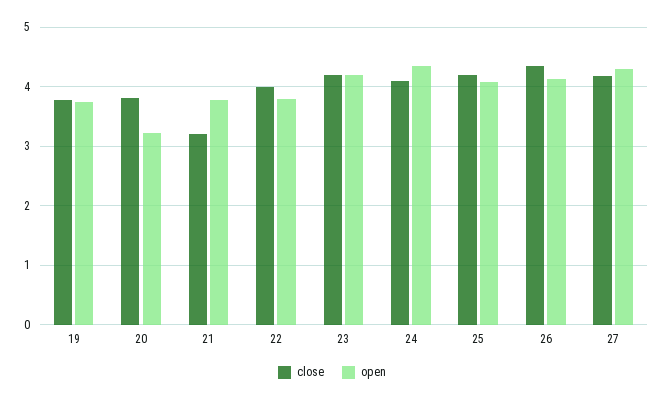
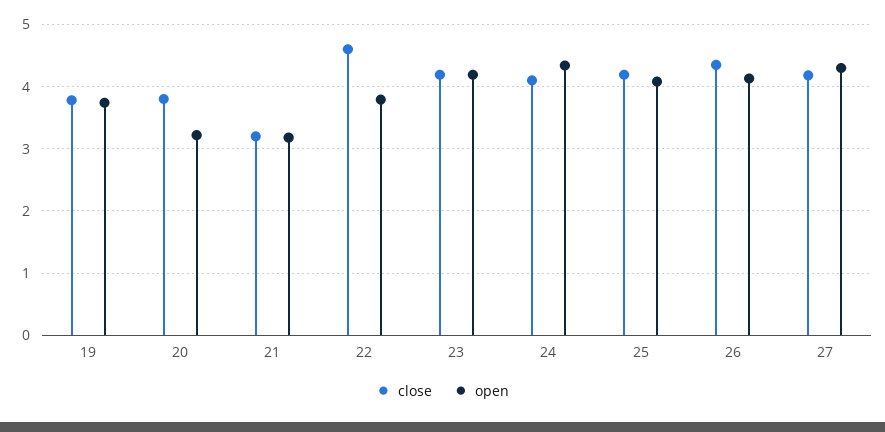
  {
    "close": {
      "19": 3.8,
      "20": 3.8,
      "21": 3.2,
-     "22": 4,
+     "22": 4.6,
      "23": 4.2,
      "24": 4.1,
      "25": 4.2,
      "26": 4.4,
      "27": 4.2
    },
    "open": {
      "19": 3.7,
      "20": 3.2,
-     "21": 3.8,
+     "21": 3.2,
      "22": 3.8,
      "23": 4.2,
      "24": 4.3,
      "25": 4.1,
      "26": 4.1,
      "27": 4.3
    }
  }

